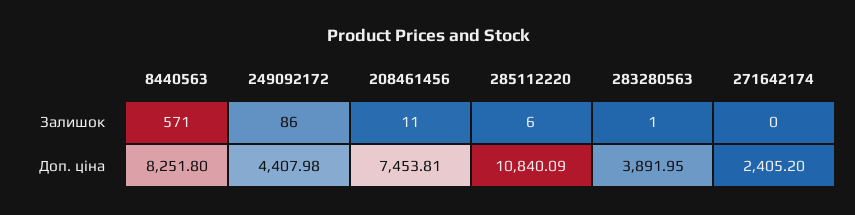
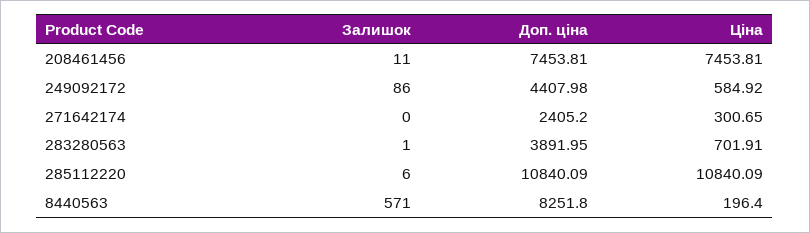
  {
    "8440563": {
      "Залишок": 571,
-     "Доп. ціна": 8251.8
+     "Доп. ціна": 8251.8,
+     "Ціна": 196.4
    },
    "249092172": {
      "Залишок": 86,
-     "Доп. ціна": 4407.98
+     "Доп. ціна": 4407.98,
+     "Ціна": 584.92
    },
    "208461456": {
      "Залишок": 11,
-     "Доп. ціна": 7453.81
+     "Доп. ціна": 7453.81,
+     "Ціна": 7453.81
    },
    "285112220": {
      "Залишок": 6,
-     "Доп. ціна": 10840.09
+     "Доп. ціна": 10840.09,
+     "Ціна": 10840.09
    },
    "283280563": {
      "Залишок": 1,
-     "Доп. ціна": 3891.95
+     "Доп. ціна": 3891.95,
+     "Ціна": 701.91
    },
    "271642174": {
      "Залишок": 0,
-     "Доп. ціна": 2405.2
+     "Доп. ціна": 2405.2,
+     "Ціна": 300.65
    }
  }

